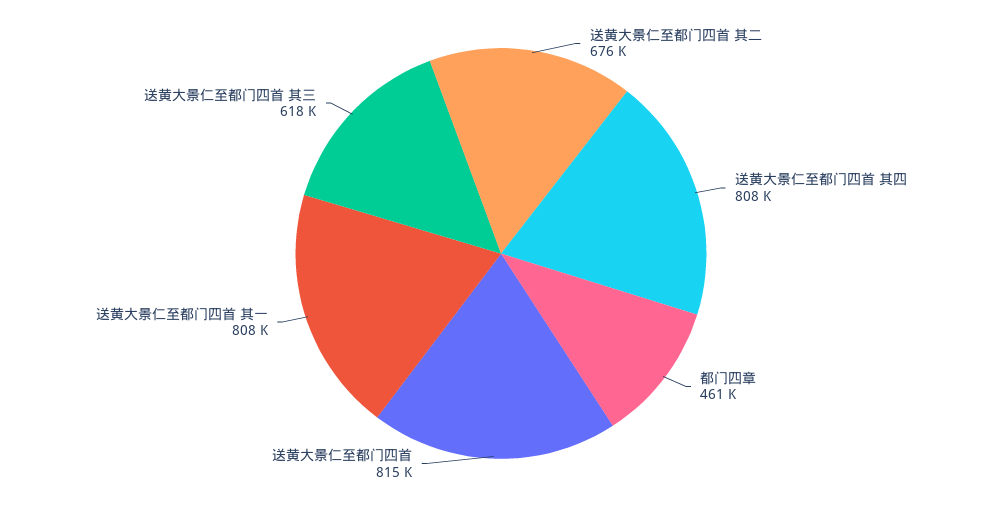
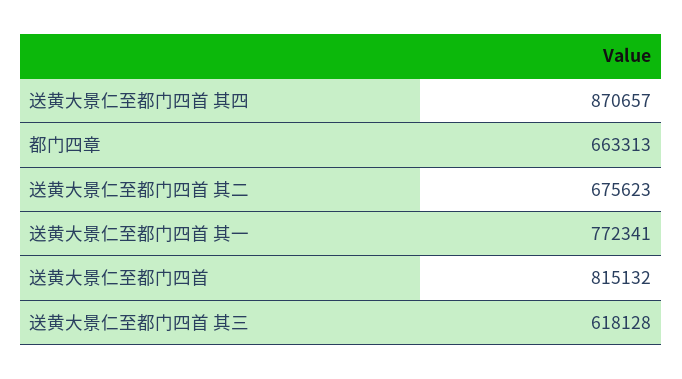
  {
    "送黄大景仁至都门四首 其二": 675623,
-   "送黄大景仁至都门四首 其四": 808000,
+   "送黄大景仁至都门四首 其四": 870657,
-   "都门四章": 461000,
+   "都门四章": 663313,
    "送黄大景仁至都门四首": 815132,
-   "送黄大景仁至都门四首 其一": 808000,
+   "送黄大景仁至都门四首 其一": 772341,
    "送黄大景仁至都门四首 其三": 618128
  }

